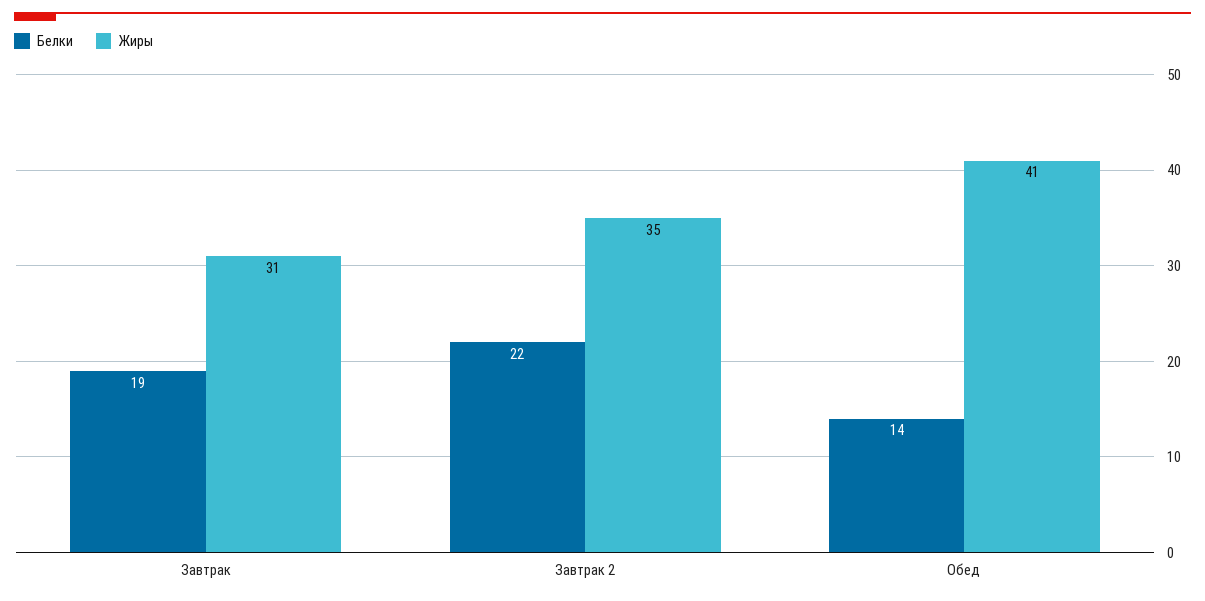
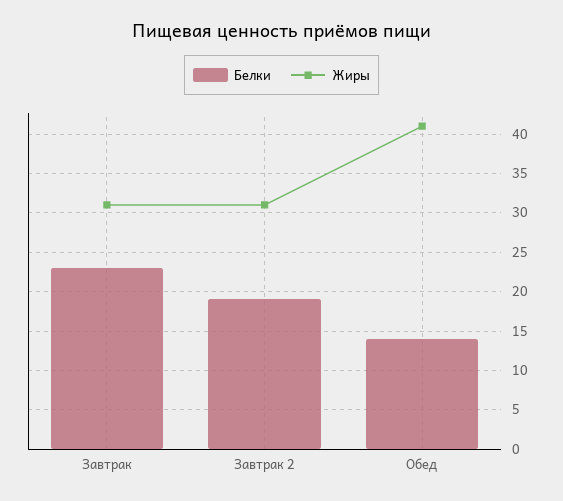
  {
    "Белки": {
-     "Завтрак": 19,
+     "Завтрак": 23,
-     "Завтрак 2": 22,
+     "Завтрак 2": 19,
      "Обед": 14
    },
    "Жиры": {
      "Завтрак": 31,
-     "Завтрак 2": 35,
+     "Завтрак 2": 31,
      "Обед": 41
    }
  }

